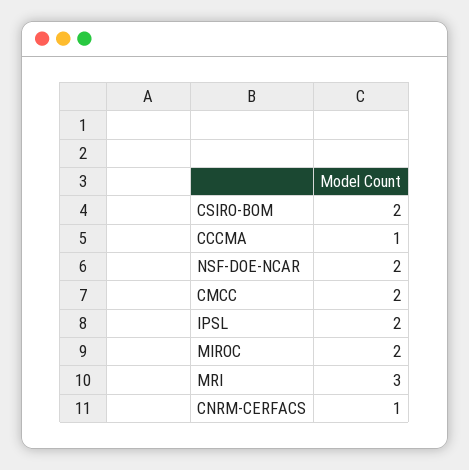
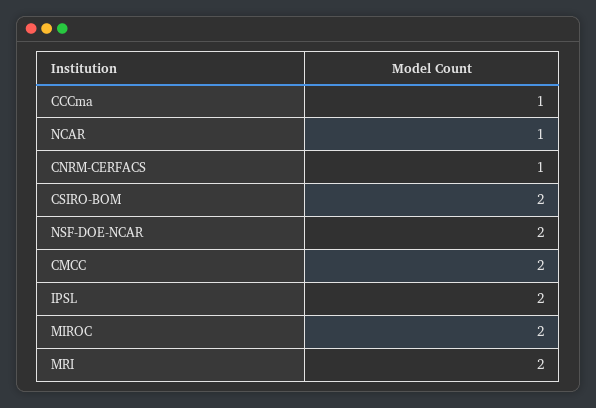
  {
    "CSIRO-BOM": 2,
    "CCCMA": 1,
    "NSF-DOE-NCAR": 2,
    "CMCC": 2,
    "IPSL": 2,
    "MIROC": 2,
-   "MRI": 3,
+   "MRI": 2,
-   "CNRM-CERFACS": 1
+   "CNRM-CERFACS": 1,
+   "NCAR": 1
  }

